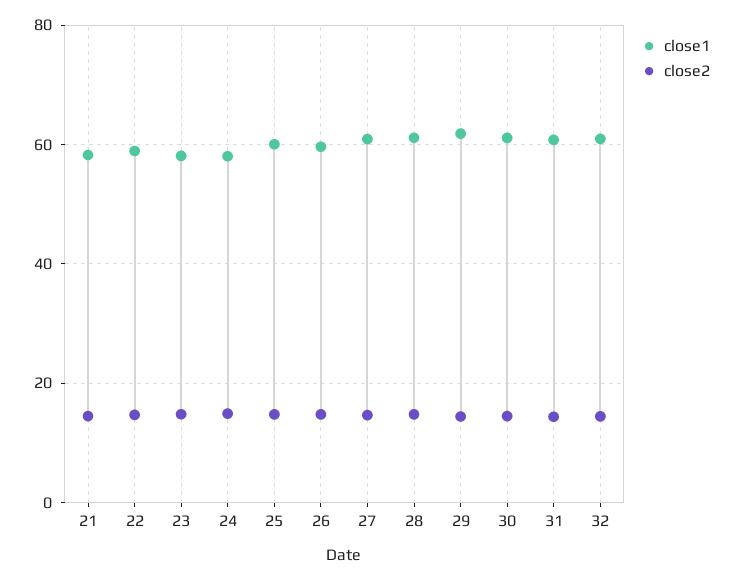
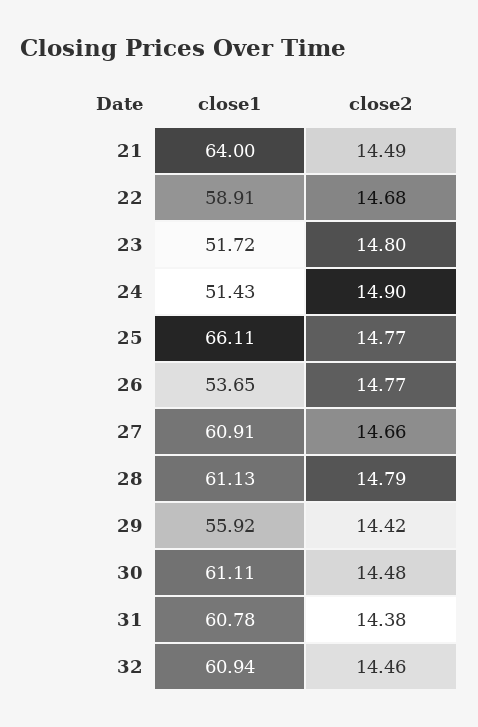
  {
    "close1": {
-     "21": 58,
+     "21": 64,
      "22": 58.91,
-     "23": 58,
+     "23": 51.72,
-     "24": 58,
+     "24": 51.43,
-     "25": 60,
+     "25": 66.11,
-     "26": 60,
+     "26": 53.65,
      "27": 60.91,
      "28": 61.13,
-     "29": 62,
+     "29": 55.92,
      "30": 61.11,
      "31": 60.78,
      "32": 60.94
    },
    "close2": {
      "21": 14.49,
      "22": 14.68,
      "23": 14.8,
      "24": 14.9,
      "25": 14.77,
      "26": 14.77,
      "27": 14.66,
      "28": 14.79,
      "29": 14.42,
      "30": 14.48,
      "31": 14.38,
      "32": 14.46
    }
  }

